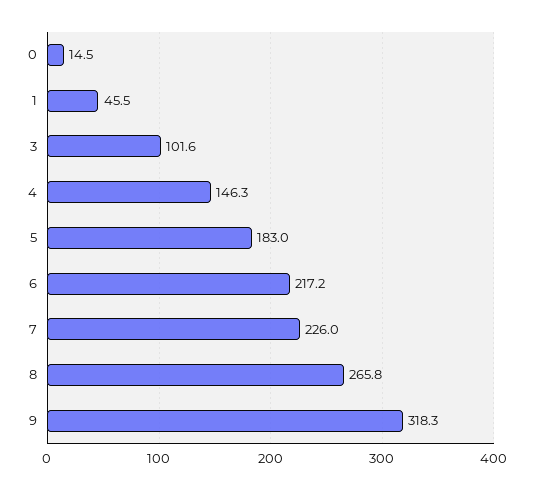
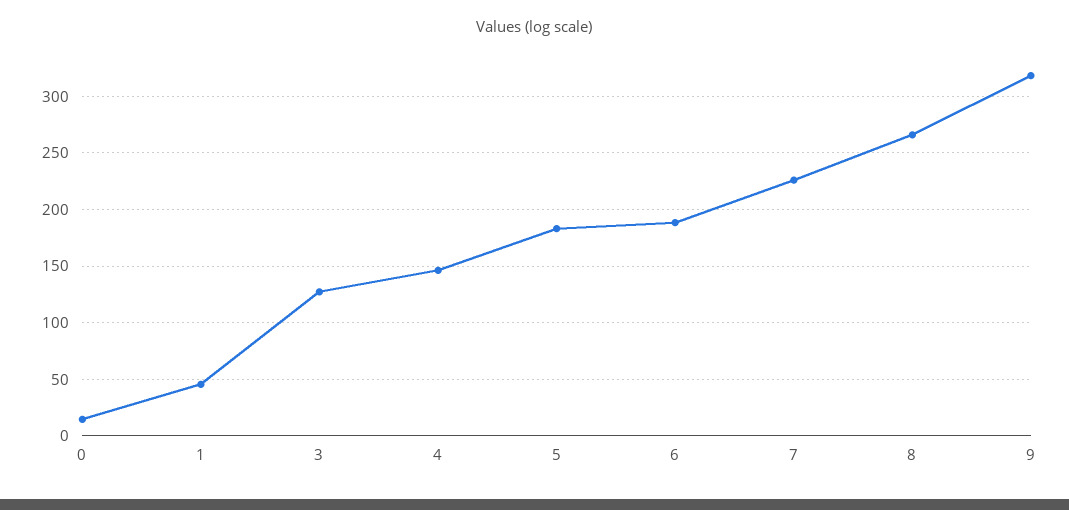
  {
    "0": 14.5,
    "1": 45.5,
-   "3": 101.6,
+   "3": 130,
    "4": 146.3,
    "5": 183,
-   "6": 217.2,
+   "6": 190,
    "7": 226,
    "8": 265.8,
    "9": 318.3
  }

